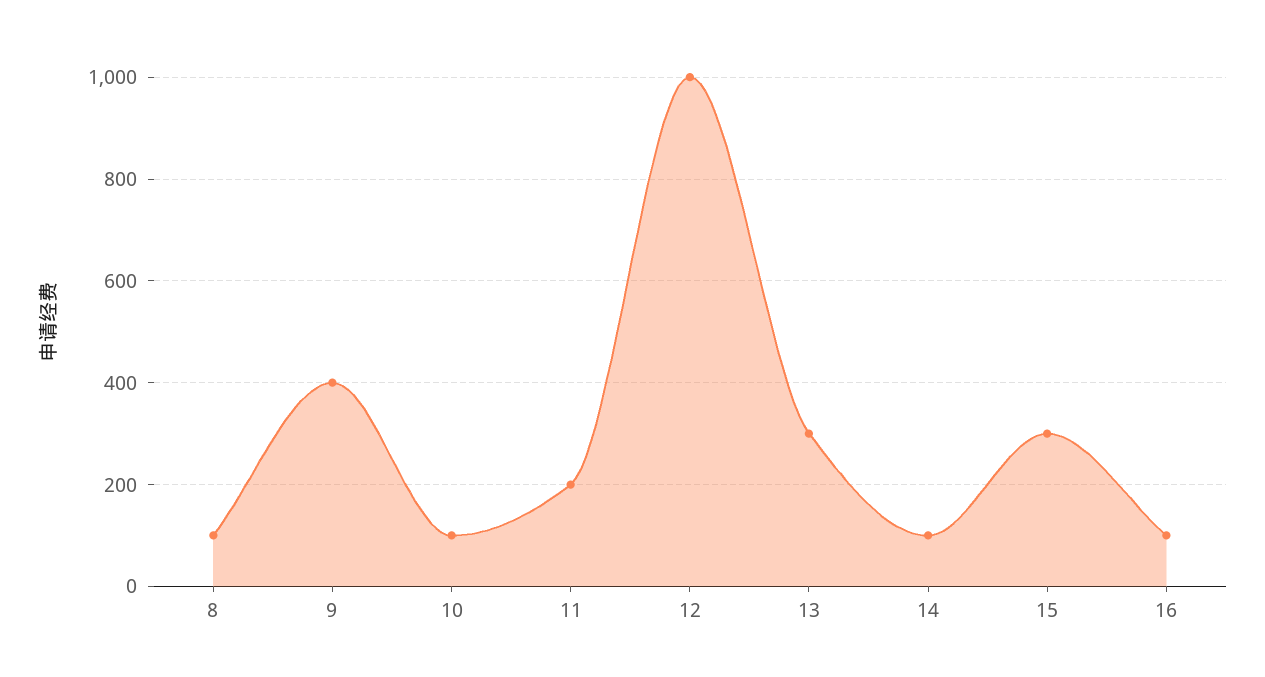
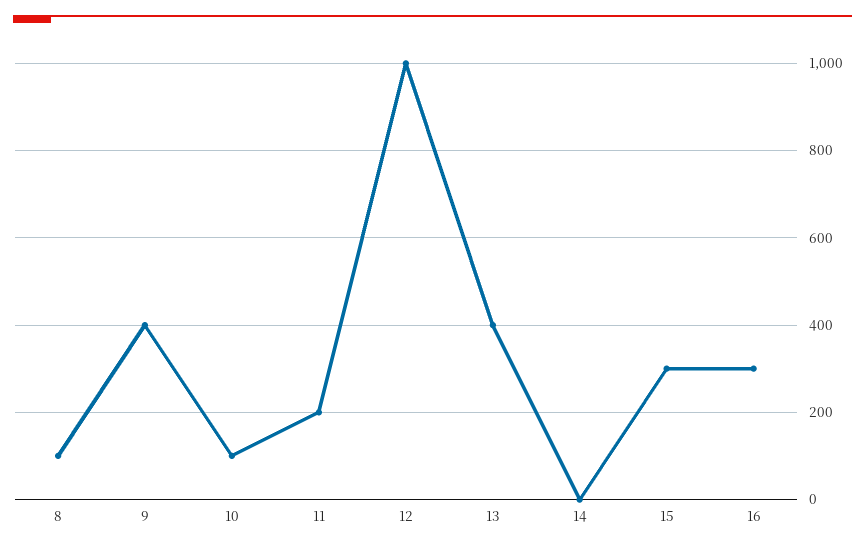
  {
    "8": 100,
    "9": 400,
    "10": 100,
    "11": 200,
    "12": 1000,
-   "13": 300,
+   "13": 400,
-   "14": 100,
+   "14": 0,
    "15": 300,
-   "16": 100
+   "16": 300
  }

